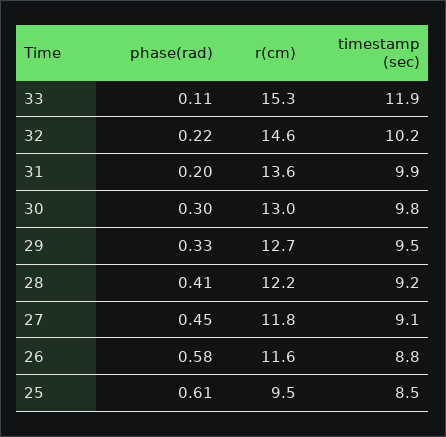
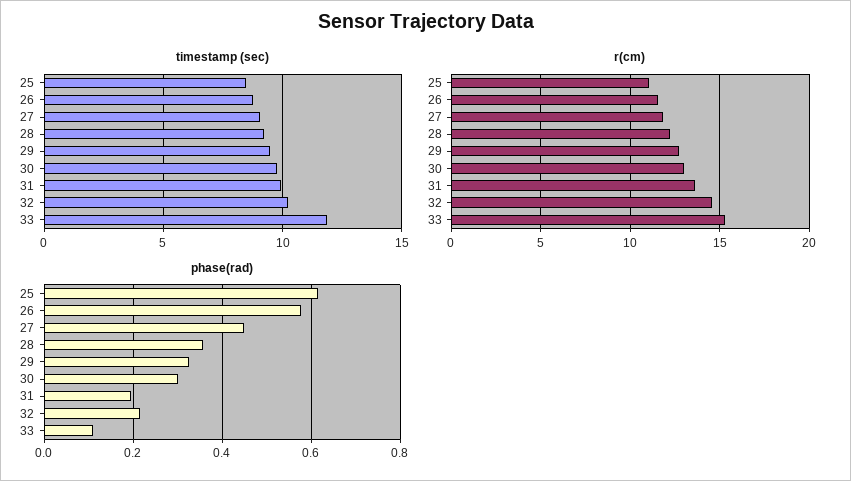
  {
    "phase(rad)": {
      "33": 0.11,
      "32": 0.22,
      "31": 0.2,
      "30": 0.3,
      "29": 0.33,
-     "28": 0.41,
+     "28": 0.36,
      "27": 0.45,
      "26": 0.58,
      "25": 0.61
    },
    "r(cm)": {
      "33": 15.3,
      "32": 14.6,
      "31": 13.6,
      "30": 13,
      "29": 12.7,
      "28": 12.2,
      "27": 11.8,
      "26": 11.6,
-     "25": 9.5
+     "25": 11
    },
    "timestamp (sec)": {
      "33": 11.9,
      "32": 10.2,
      "31": 9.9,
      "30": 9.8,
      "29": 9.5,
      "28": 9.2,
      "27": 9.1,
      "26": 8.8,
      "25": 8.5
    }
  }

